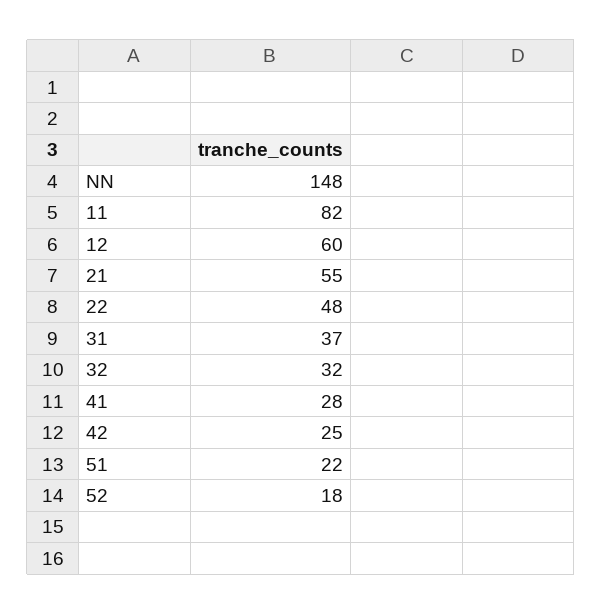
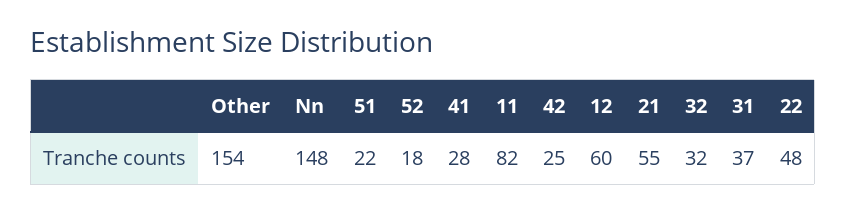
  {
    "NN": 148,
    "11": 82,
    "12": 60,
    "21": 55,
    "22": 48,
    "31": 37,
    "32": 32,
    "41": 28,
    "42": 25,
    "51": 22,
-   "52": 18
+   "52": 18,
+   "Other": 154
  }

